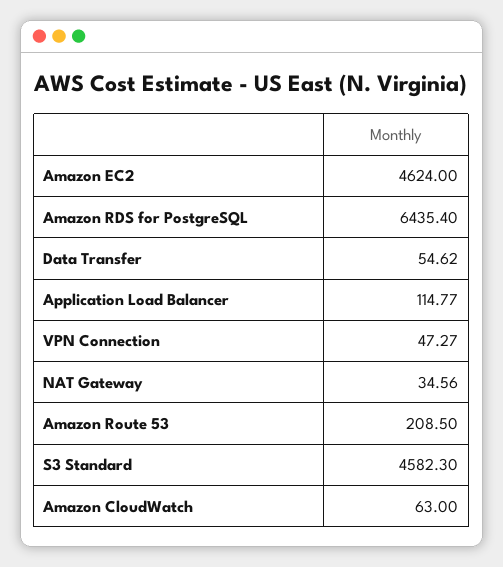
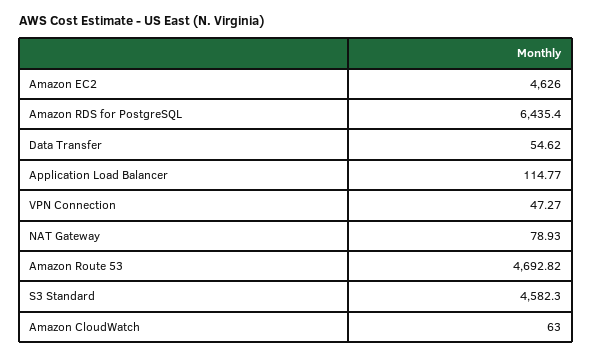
  {
-   "Amazon EC2": 4624,
+   "Amazon EC2": 4626,
    "Amazon RDS for PostgreSQL": 6435.4,
    "Data Transfer": 54.62,
    "Application Load Balancer": 114.77,
    "VPN Connection": 47.27,
-   "NAT Gateway": 34.56,
+   "NAT Gateway": 78.93,
-   "Amazon Route 53": 208.5,
+   "Amazon Route 53": 4692.82,
    "S3 Standard": 4582.3,
    "Amazon CloudWatch": 63
  }

